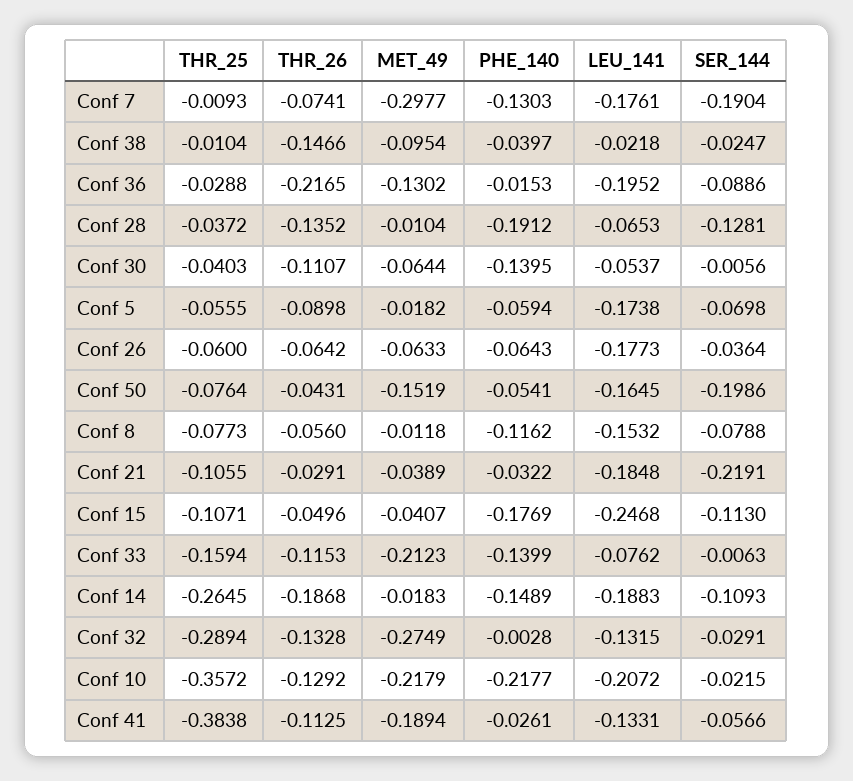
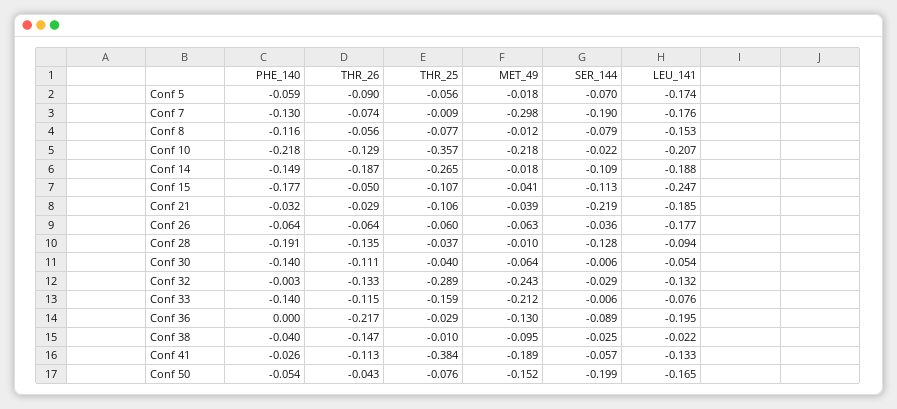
  {
    "THR_25": {
      "Conf 7": -0.0093,
      "Conf 38": -0.0104,
      "Conf 36": -0.0288,
      "Conf 28": -0.0372,
      "Conf 30": -0.0403,
      "Conf 5": -0.0555,
      "Conf 26": -0.06,
      "Conf 50": -0.0764,
      "Conf 8": -0.0773,
      "Conf 21": -0.1055,
      "Conf 15": -0.1071,
      "Conf 33": -0.1594,
      "Conf 14": -0.2645,
      "Conf 32": -0.2894,
      "Conf 10": -0.3572,
      "Conf 41": -0.3838
    },
    "THR_26": {
      "Conf 7": -0.0741,
      "Conf 38": -0.1466,
      "Conf 36": -0.2165,
      "Conf 28": -0.1352,
      "Conf 30": -0.1107,
      "Conf 5": -0.0898,
      "Conf 26": -0.0642,
      "Conf 50": -0.0431,
      "Conf 8": -0.056,
      "Conf 21": -0.0291,
      "Conf 15": -0.0496,
      "Conf 33": -0.1153,
      "Conf 14": -0.1868,
      "Conf 32": -0.1328,
      "Conf 10": -0.1292,
      "Conf 41": -0.1125
    },
    "MET_49": {
      "Conf 7": -0.2977,
      "Conf 38": -0.0954,
      "Conf 36": -0.1302,
      "Conf 28": -0.0104,
      "Conf 30": -0.0644,
      "Conf 5": -0.0182,
      "Conf 26": -0.0633,
      "Conf 50": -0.1519,
      "Conf 8": -0.0118,
      "Conf 21": -0.0389,
      "Conf 15": -0.0407,
      "Conf 33": -0.2123,
      "Conf 14": -0.0183,
-     "Conf 32": -0.2749,
+     "Conf 32": -0.243,
      "Conf 10": -0.2179,
      "Conf 41": -0.1894
    },
    "PHE_140": {
      "Conf 7": -0.1303,
      "Conf 38": -0.0397,
-     "Conf 36": -0.0153,
+     "Conf 36": 0,
      "Conf 28": -0.1912,
      "Conf 30": -0.1395,
      "Conf 5": -0.0594,
      "Conf 26": -0.0643,
      "Conf 50": -0.0541,
      "Conf 8": -0.1162,
      "Conf 21": -0.0322,
      "Conf 15": -0.1769,
      "Conf 33": -0.1399,
      "Conf 14": -0.1489,
      "Conf 32": -0.0028,
      "Conf 10": -0.2177,
      "Conf 41": -0.0261
    },
    "LEU_141": {
      "Conf 7": -0.1761,
      "Conf 38": -0.0218,
      "Conf 36": -0.1952,
-     "Conf 28": -0.0653,
+     "Conf 28": -0.094,
      "Conf 30": -0.0537,
      "Conf 5": -0.1738,
      "Conf 26": -0.1773,
      "Conf 50": -0.1645,
      "Conf 8": -0.1532,
      "Conf 21": -0.1848,
      "Conf 15": -0.2468,
      "Conf 33": -0.0762,
      "Conf 14": -0.1883,
      "Conf 32": -0.1315,
      "Conf 10": -0.2072,
      "Conf 41": -0.1331
    },
    "SER_144": {
      "Conf 7": -0.1904,
      "Conf 38": -0.0247,
      "Conf 36": -0.0886,
      "Conf 28": -0.1281,
      "Conf 30": -0.0056,
      "Conf 5": -0.0698,
      "Conf 26": -0.0364,
      "Conf 50": -0.1986,
      "Conf 8": -0.0788,
      "Conf 21": -0.2191,
      "Conf 15": -0.113,
      "Conf 33": -0.0063,
      "Conf 14": -0.1093,
      "Conf 32": -0.0291,
      "Conf 10": -0.0215,
      "Conf 41": -0.0566
    }
  }

